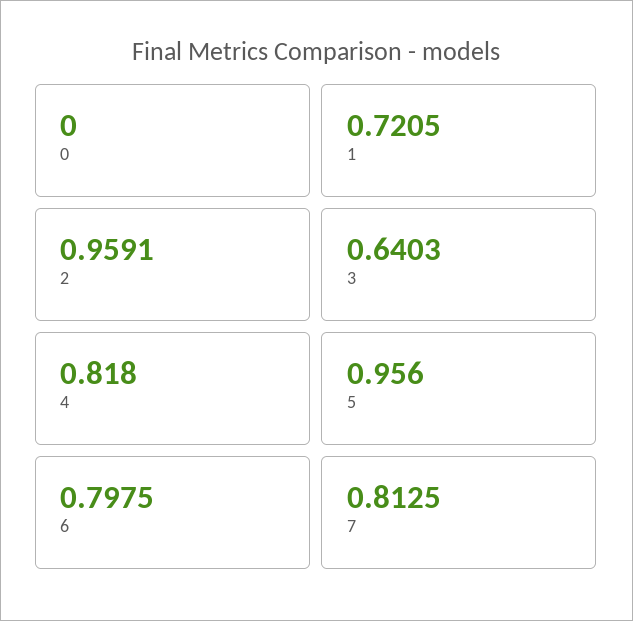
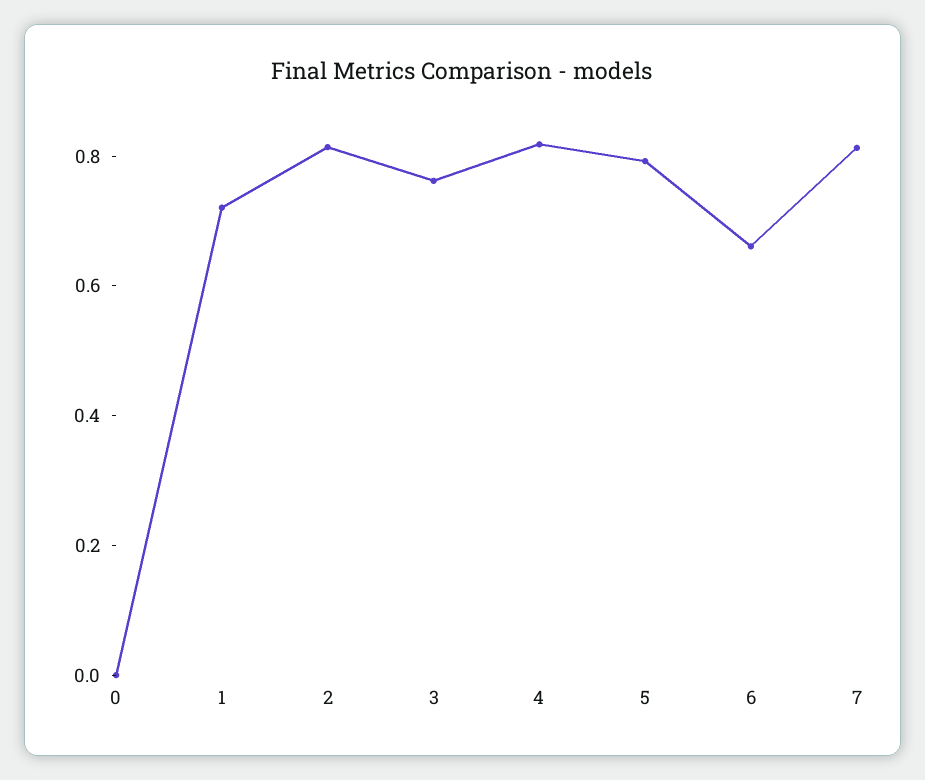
  {
    "0": 0,
    "1": 0.7205,
-   "2": 0.9591,
+   "2": 0.8,
-   "3": 0.6403,
+   "3": 0.75,
    "4": 0.818,
-   "5": 0.956,
+   "5": 0.8,
-   "6": 0.7975,
+   "6": 0.65,
    "7": 0.8125
  }

